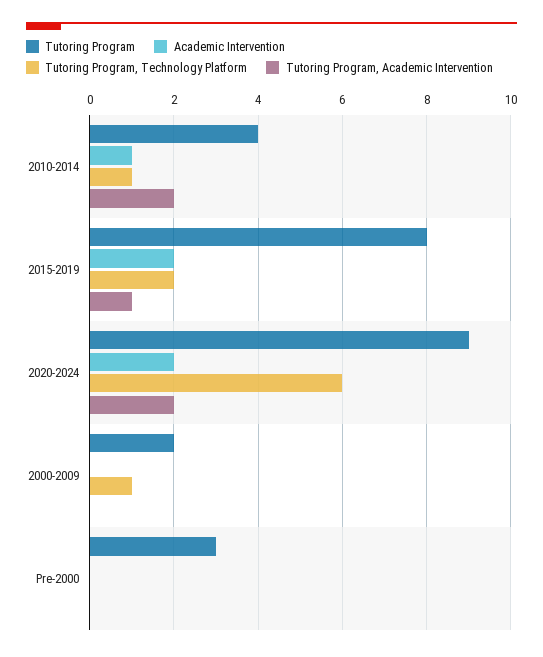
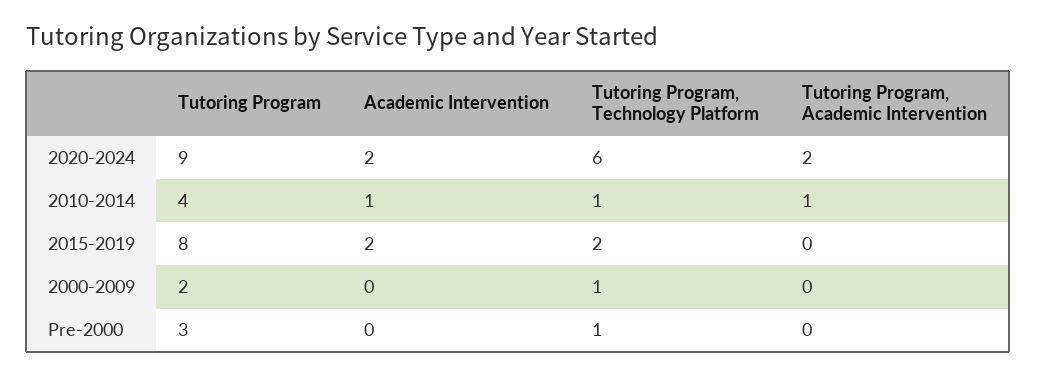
  {
    "Tutoring Program": {
      "2010-2014": 4,
      "2015-2019": 8,
      "2020-2024": 9,
      "2000-2009": 2,
      "Pre-2000": 3
    },
    "Academic Intervention": {
      "2010-2014": 1,
      "2015-2019": 2,
      "2020-2024": 2,
      "2000-2009": 0,
      "Pre-2000": 0
    },
    "Tutoring Program, Technology Platform": {
      "2010-2014": 1,
      "2015-2019": 2,
      "2020-2024": 6,
      "2000-2009": 1,
-     "Pre-2000": 0
+     "Pre-2000": 1
    },
    "Tutoring Program, Academic Intervention": {
-     "2010-2014": 2,
+     "2010-2014": 1,
-     "2015-2019": 1,
+     "2015-2019": 0,
      "2020-2024": 2,
      "2000-2009": 0,
      "Pre-2000": 0
    }
  }

